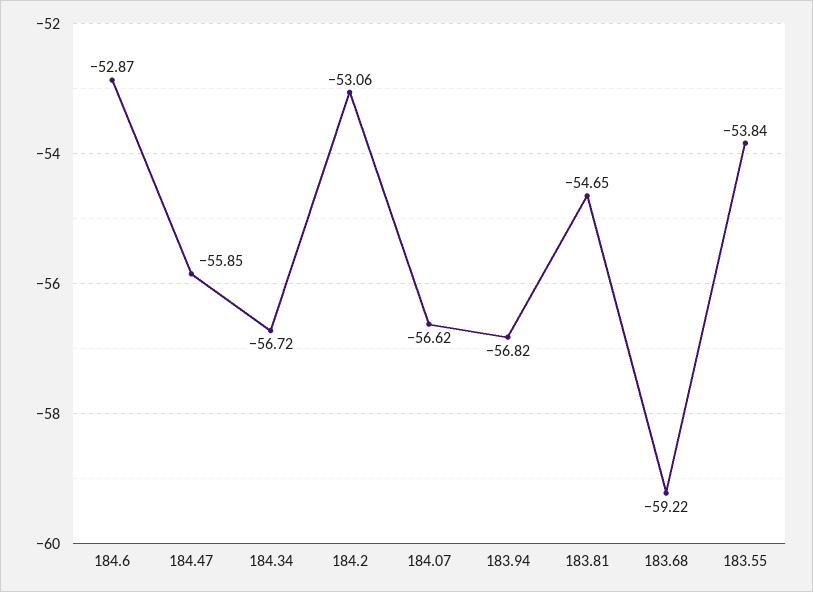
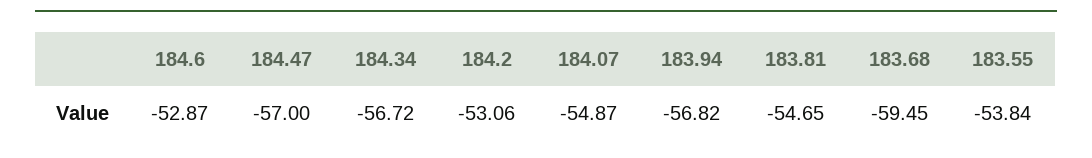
  {
    "184.6": -52.87,
-   "184.47": -55.85,
+   "184.47": -57,
    "184.34": -56.72,
    "184.2": -53.06,
-   "184.07": -56.62,
+   "184.07": -54.87,
    "183.94": -56.82,
    "183.81": -54.65,
-   "183.68": -59.22,
+   "183.68": -59.45,
    "183.55": -53.84
  }

